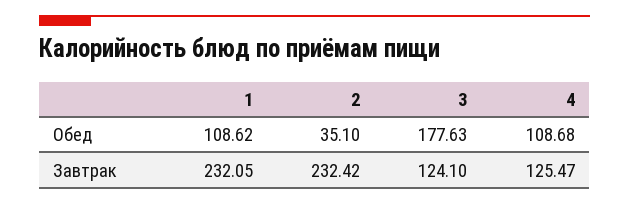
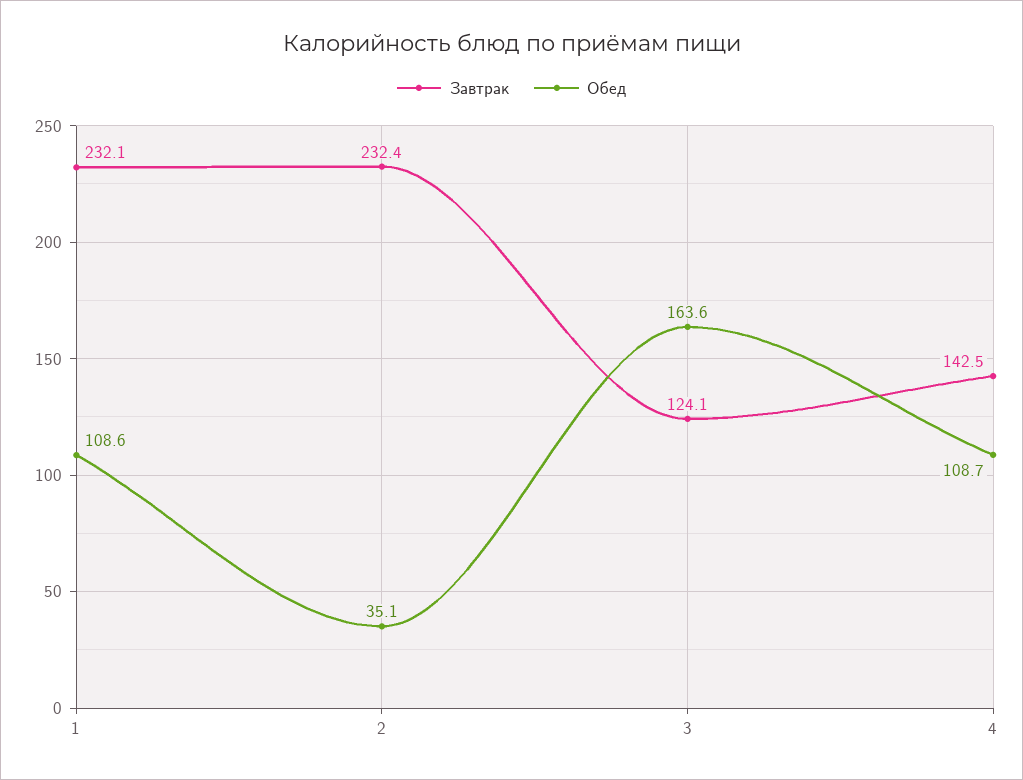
  {
    "Обед": {
      "1": 108.62,
      "2": 35.1,
-     "3": 177.63,
+     "3": 163.6,
      "4": 108.68
    },
    "Завтрак": {
      "1": 232.05,
      "2": 232.42,
      "3": 124.1,
-     "4": 125.47
+     "4": 142.5
    }
  }

